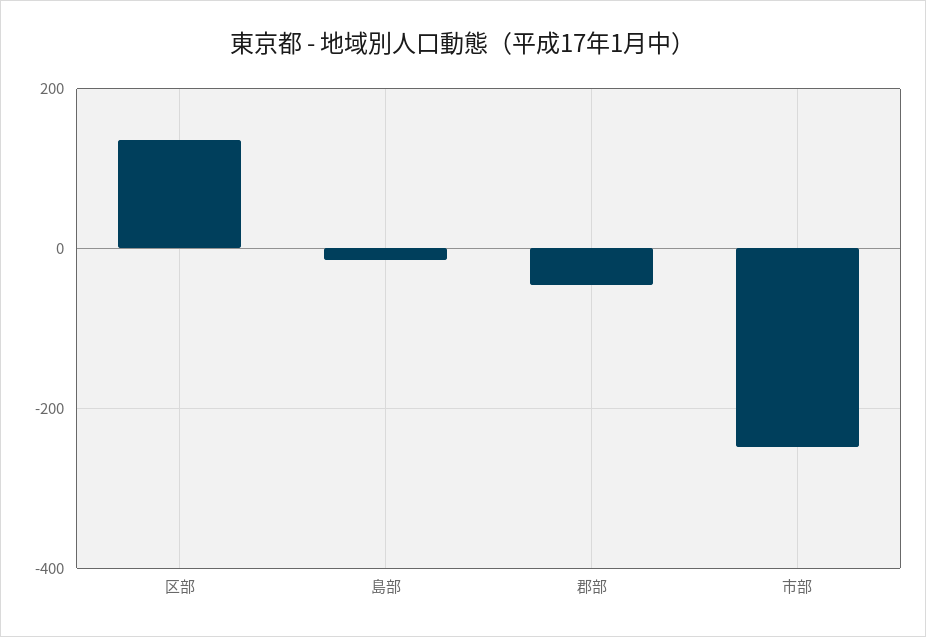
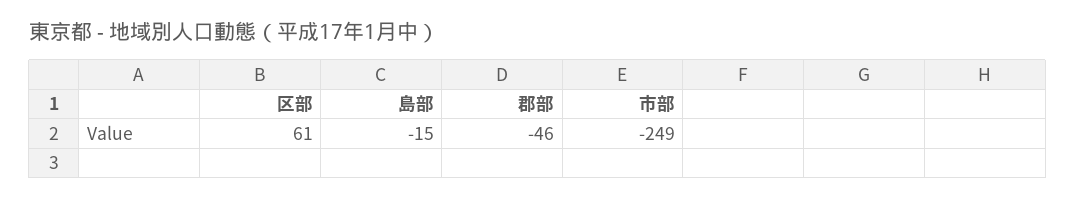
  {
-   "区部": 140,
+   "区部": 61,
    "島部": -15,
    "郡部": -46,
    "市部": -249
  }

